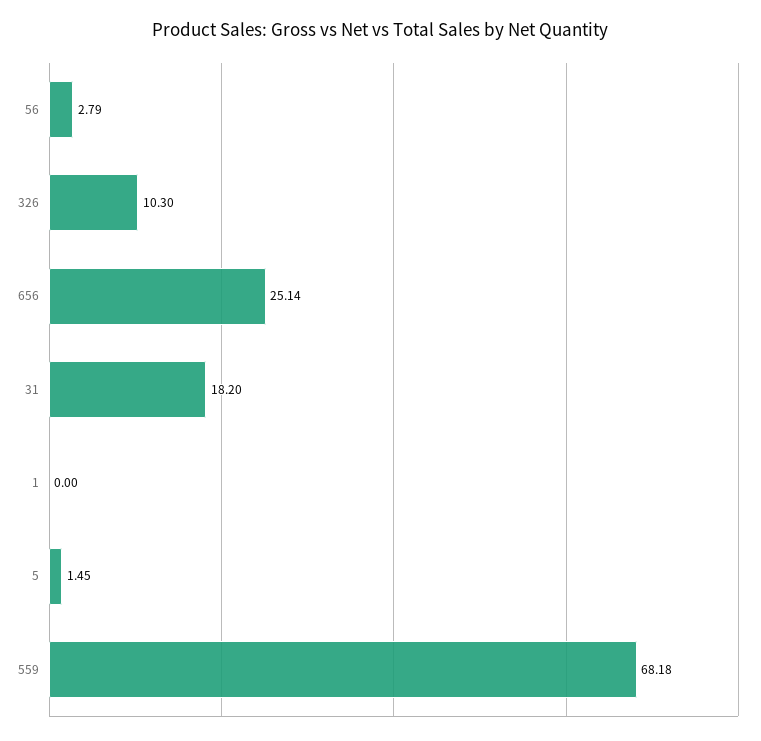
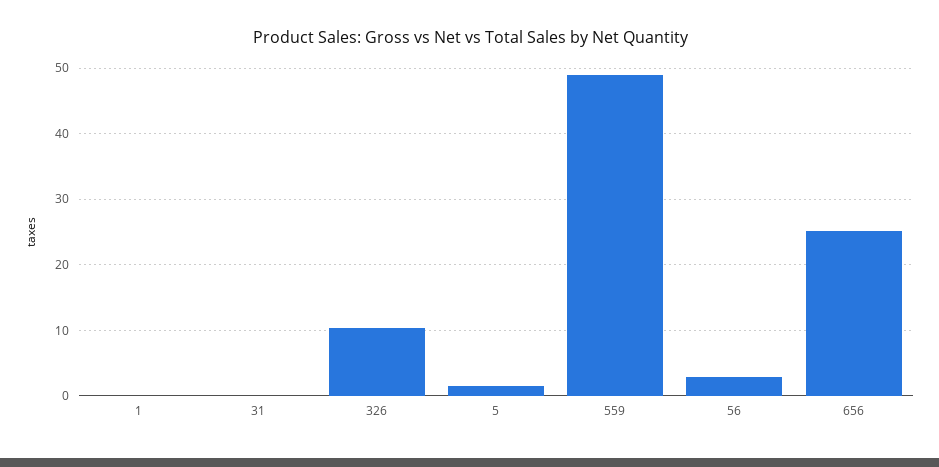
  {
    "56": 2.79,
    "326": 10.3,
    "656": 25.14,
-   "31": 18.2,
+   "31": 0,
    "1": 0,
    "5": 1.45,
-   "559": 68.18
+   "559": 49
  }

